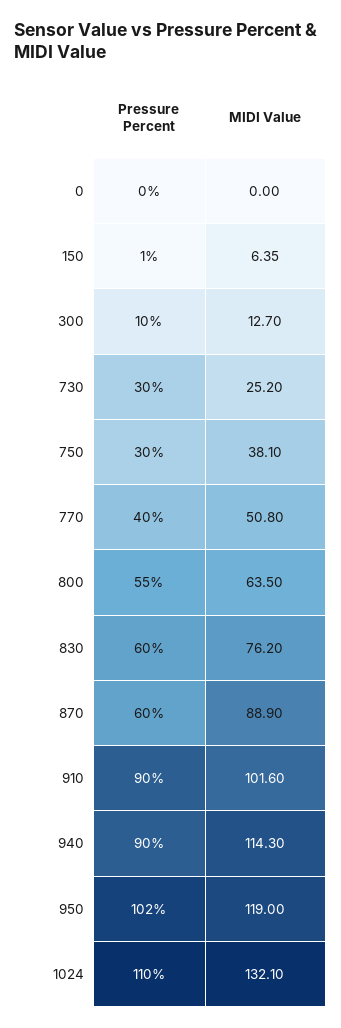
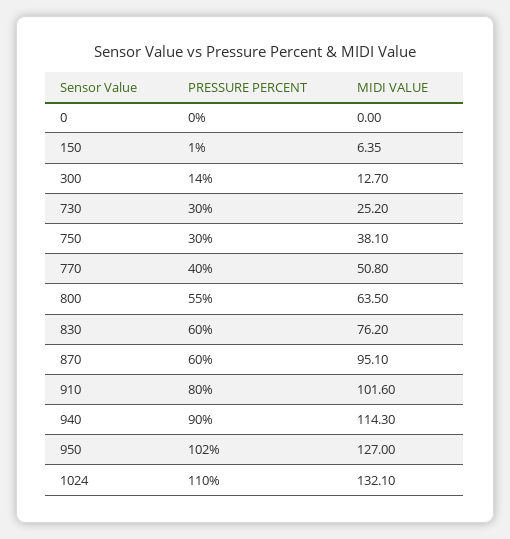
  {
    "Pressure Percent": {
      "0": 0,
      "150": 1,
-     "300": 10,
+     "300": 14,
      "730": 30,
      "750": 30,
      "770": 40,
      "800": 55,
      "830": 60,
      "870": 60,
-     "910": 90,
+     "910": 80,
      "940": 90,
      "950": 102,
      "1024": 110
    },
    "MIDI Value": {
      "0": 0,
      "150": 6.35,
      "300": 12.7,
      "730": 25.2,
      "750": 38.1,
      "770": 50.8,
      "800": 63.5,
      "830": 76.2,
-     "870": 88.9,
+     "870": 95.1,
      "910": 101.6,
      "940": 114.3,
-     "950": 119,
+     "950": 127,
      "1024": 132.1
    }
  }

